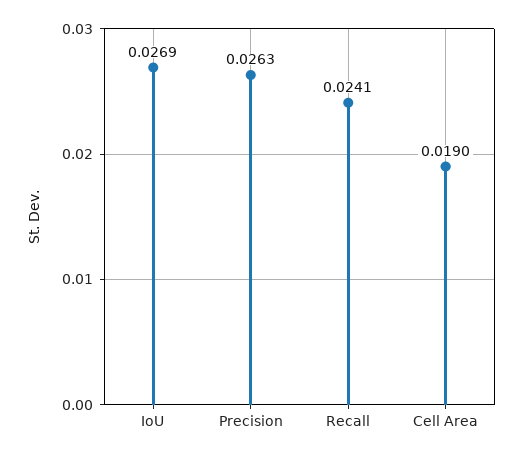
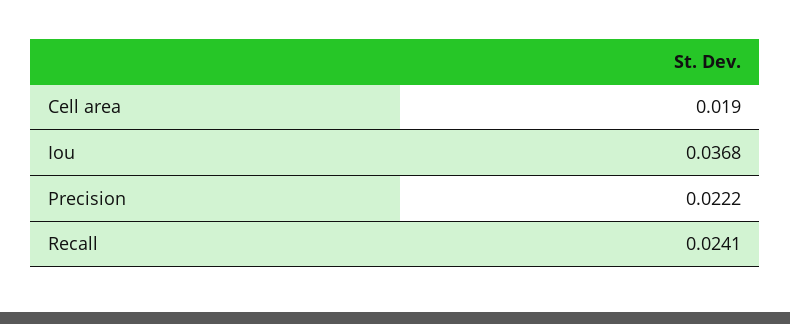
  {
-   "IoU": 0.0269,
+   "IoU": 0.0368,
-   "Precision": 0.0263,
+   "Precision": 0.0222,
    "Recall": 0.0241,
    "Cell Area": 0.019
  }

